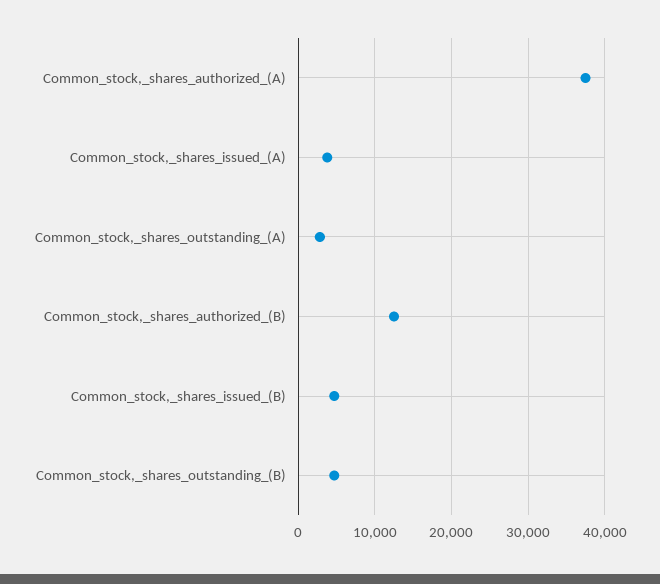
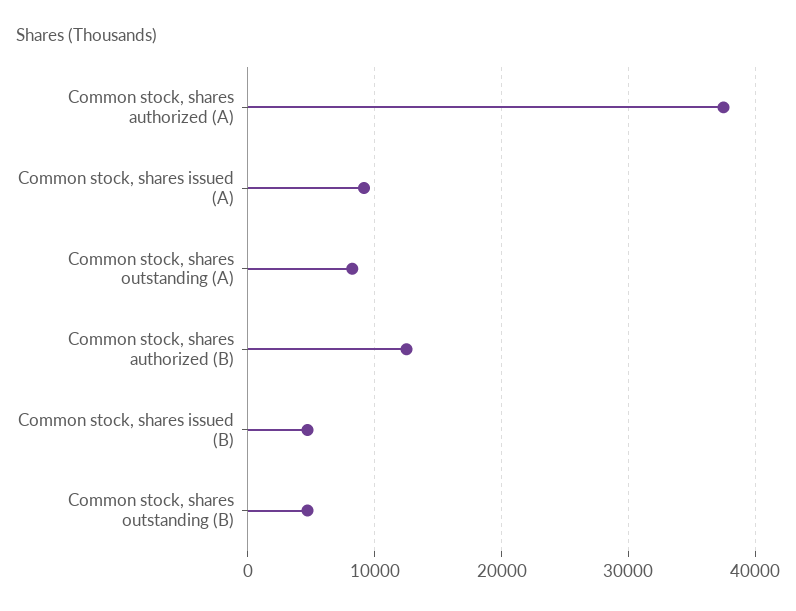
  {
    "Common_stock,_shares_authorized_(A)": 38000,
-   "Common_stock,_shares_issued_(A)": 4000,
+   "Common_stock,_shares_issued_(A)": 9000,
-   "Common_stock,_shares_outstanding_(A)": 3000,
+   "Common_stock,_shares_outstanding_(A)": 8000,
    "Common_stock,_shares_authorized_(B)": 13000,
    "Common_stock,_shares_issued_(B)": 5000,
    "Common_stock,_shares_outstanding_(B)": 5000
  }

